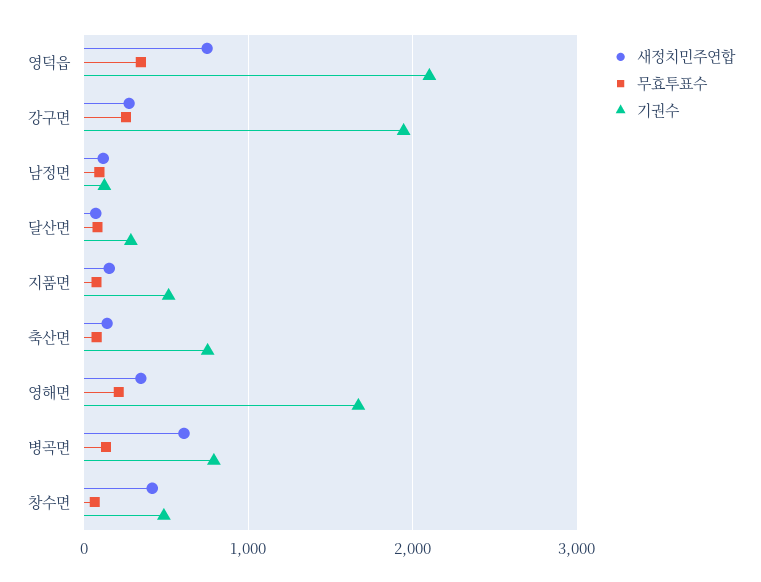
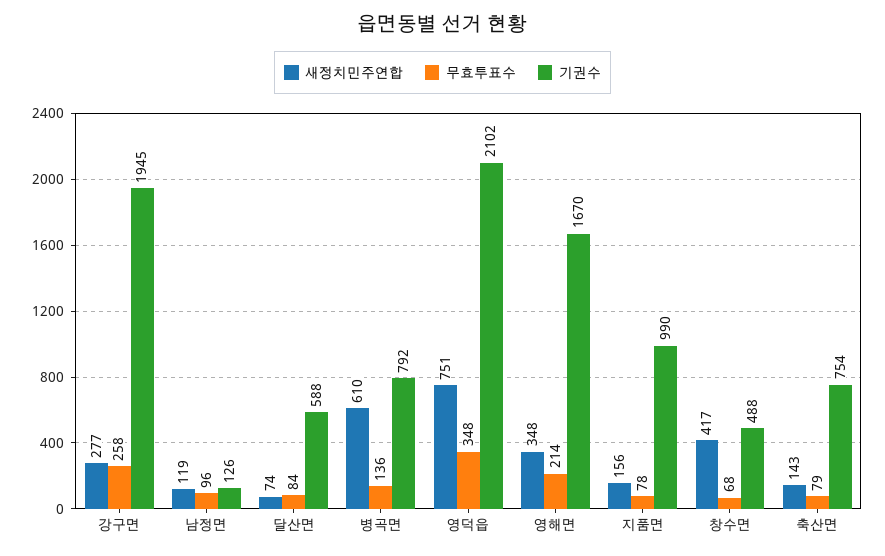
  {
    "새정치민주연합": {
      "영덕읍": 751,
      "강구면": 277,
      "남정면": 119,
      "달산면": 74,
      "지품면": 156,
      "축산면": 143,
      "영해면": 348,
      "병곡면": 610,
      "창수면": 417
    },
    "무효투표수": {
      "영덕읍": 348,
      "강구면": 258,
      "남정면": 96,
      "달산면": 84,
      "지품면": 78,
      "축산면": 79,
      "영해면": 214,
      "병곡면": 136,
      "창수면": 68
    },
    "기권수": {
      "영덕읍": 2102,
      "강구면": 1945,
      "남정면": 126,
-     "달산면": 300,
+     "달산면": 588,
-     "지품면": 500,
+     "지품면": 990,
      "축산면": 754,
      "영해면": 1670,
      "병곡면": 792,
      "창수면": 488
    }
  }

